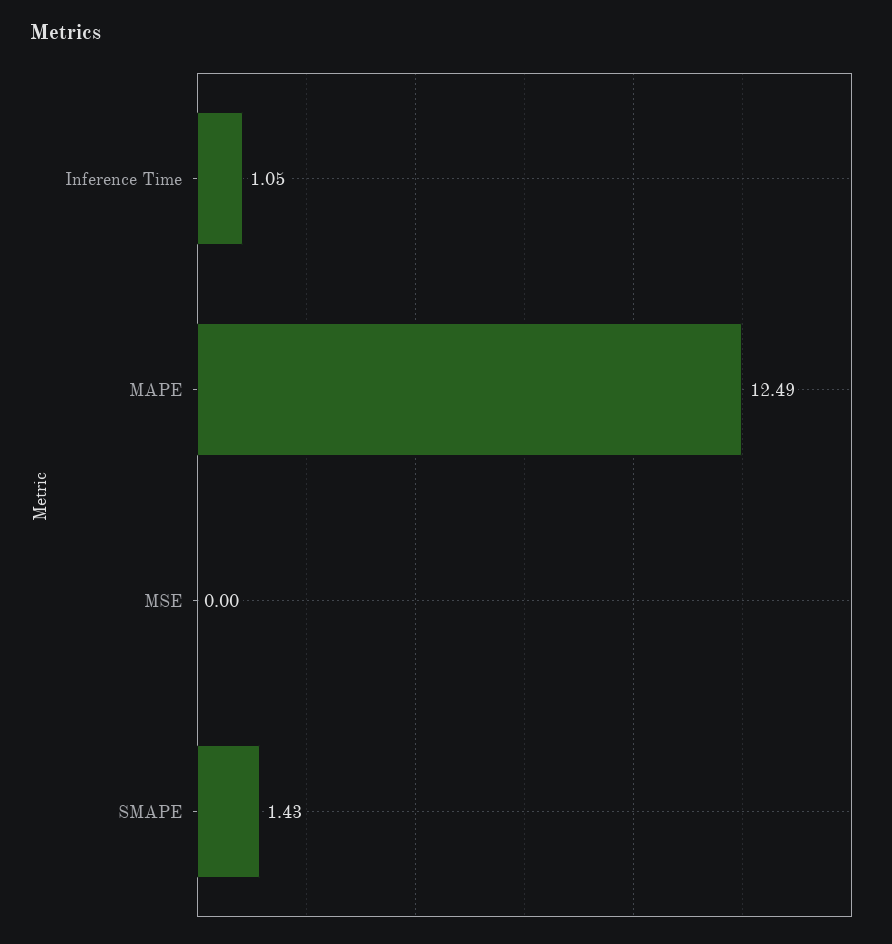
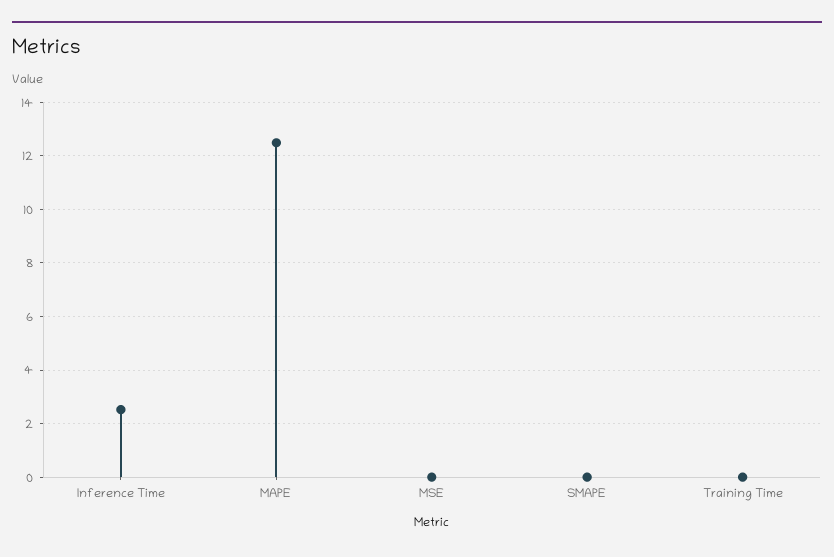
  {
-   "Inference Time": 1.05,
+   "Inference Time": 2.5,
    "MAPE": 12.49,
    "MSE": 0,
-   "SMAPE": 1.43
+   "SMAPE": 0,
+   "Training Time": 0
  }

